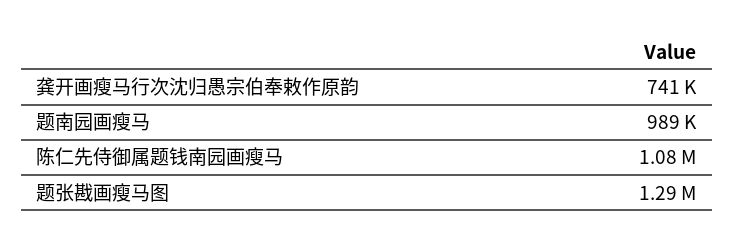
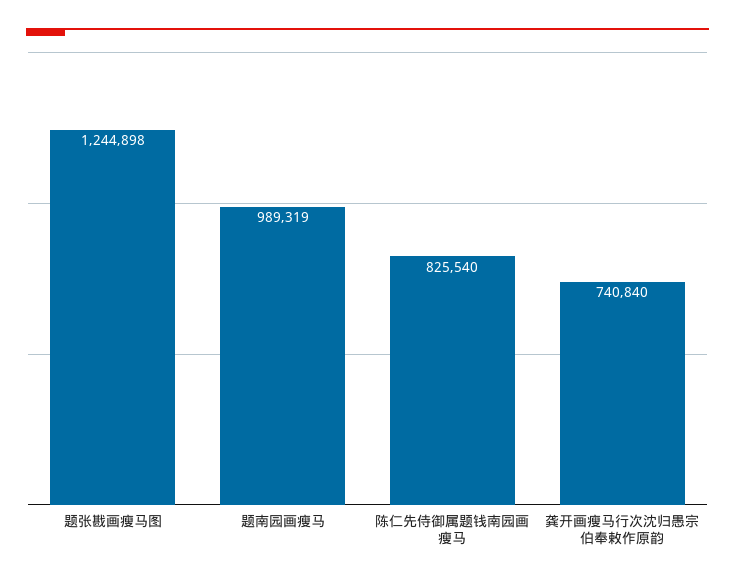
  {
    "龚开画瘦马行次沈归愚宗伯奉敕作原韵": 740840,
    "题南园画瘦马": 989319,
-   "陈仁先侍御属题钱南园画瘦马": 1080000,
+   "陈仁先侍御属题钱南园画瘦马": 825540,
-   "题张戡画瘦马图": 1290000
+   "题张戡画瘦马图": 1244898
  }

